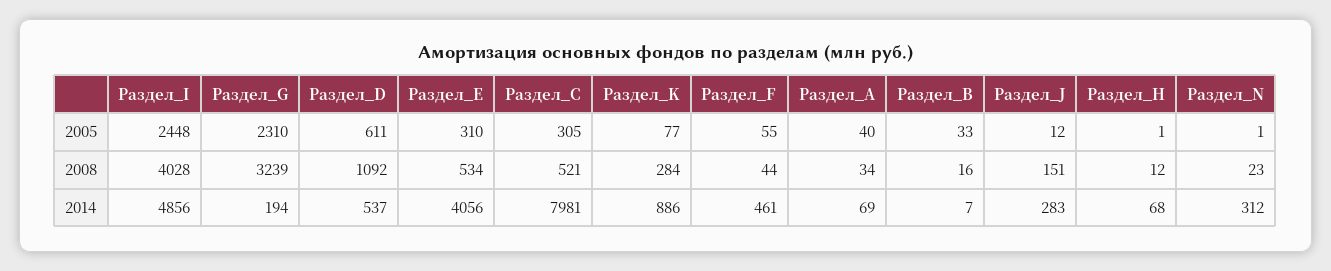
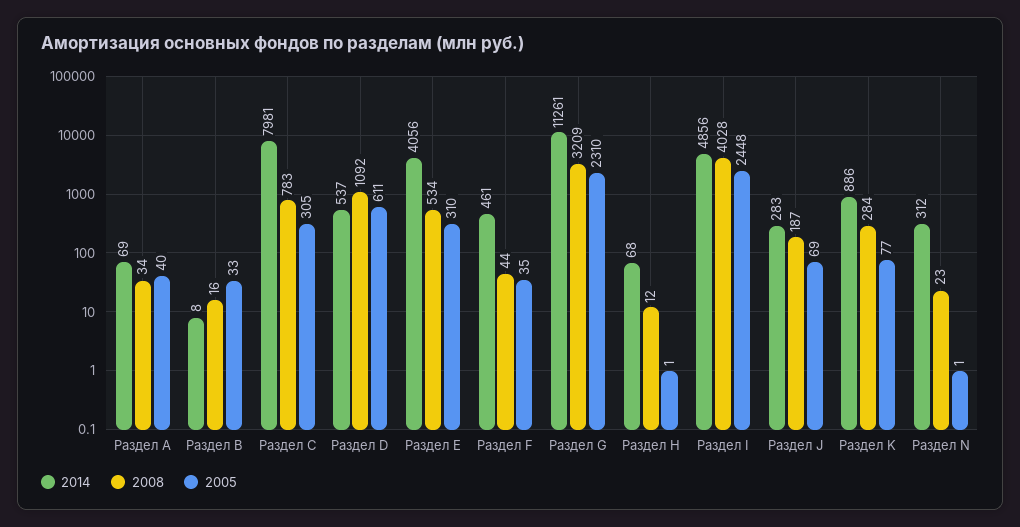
  {
    "2005": {
      "Раздел_I": 2448,
      "Раздел_G": 2310,
      "Раздел_D": 611,
      "Раздел_Е": 310,
      "Раздел_С": 305,
      "Раздел_K": 77,
-     "Раздел_F": 55,
+     "Раздел_F": 35,
      "Раздел_А": 40,
      "Раздел_В": 33,
-     "Раздел_J": 12,
+     "Раздел_J": 69,
      "Раздел_Н": 1,
      "Раздел_N": 1
    },
    "2008": {
      "Раздел_I": 4028,
-     "Раздел_G": 3239,
+     "Раздел_G": 3209,
      "Раздел_D": 1092,
      "Раздел_Е": 534,
-     "Раздел_С": 521,
+     "Раздел_С": 783,
      "Раздел_K": 284,
      "Раздел_F": 44,
      "Раздел_А": 34,
      "Раздел_В": 16,
-     "Раздел_J": 151,
+     "Раздел_J": 187,
      "Раздел_Н": 12,
      "Раздел_N": 23
    },
    "2014": {
      "Раздел_I": 4856,
-     "Раздел_G": 194,
+     "Раздел_G": 11261,
      "Раздел_D": 537,
      "Раздел_Е": 4056,
      "Раздел_С": 7981,
      "Раздел_K": 886,
      "Раздел_F": 461,
      "Раздел_А": 69,
-     "Раздел_В": 7,
+     "Раздел_В": 8,
      "Раздел_J": 283,
      "Раздел_Н": 68,
      "Раздел_N": 312
    }
  }

